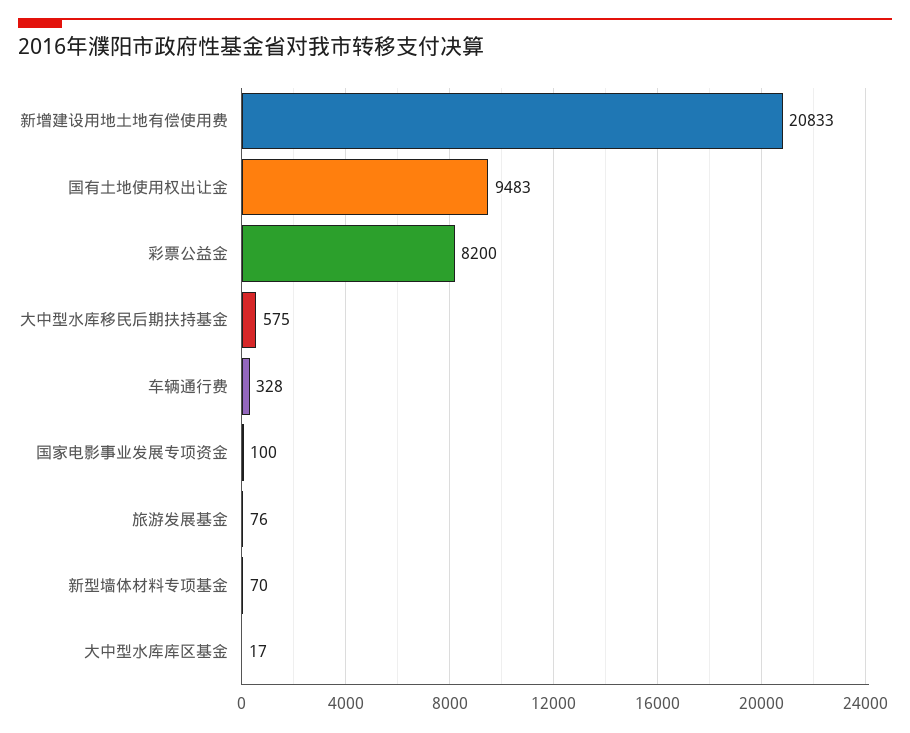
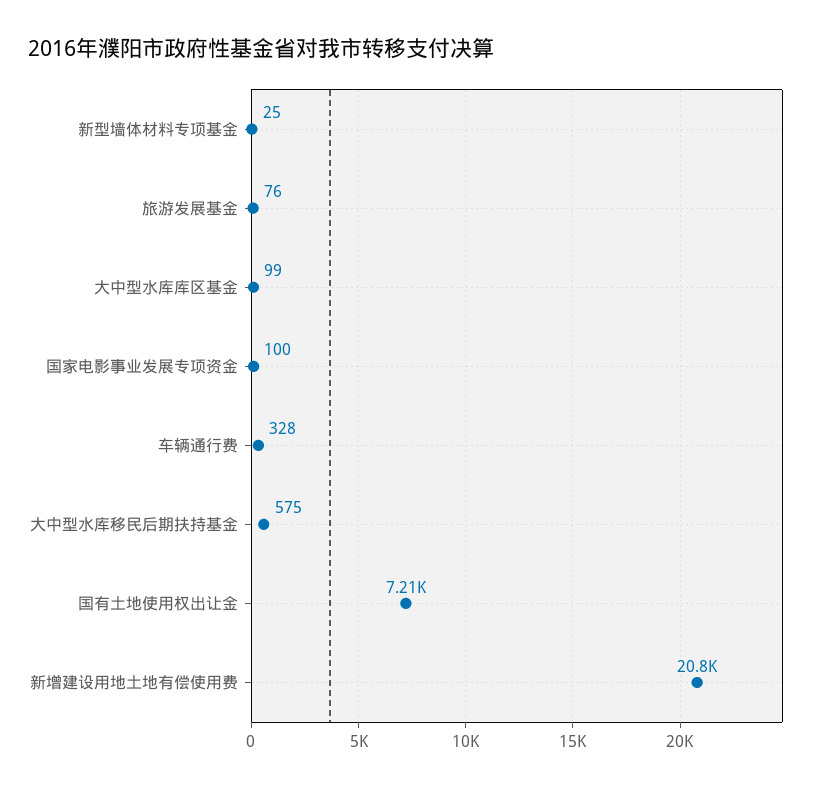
  {
    "新增建设用地土地有偿使用费": 20833,
-   "国有土地使用权出让金": 9483,
+   "国有土地使用权出让金": 7210,
-   "彩票公益金": 8200,
    "大中型水库移民后期扶持基金": 575,
    "车辆通行费": 328,
    "国家电影事业发展专项资金": 100,
    "旅游发展基金": 76,
-   "新型墙体材料专项基金": 70,
+   "新型墙体材料专项基金": 25,
-   "大中型水库库区基金": 17
+   "大中型水库库区基金": 99
  }

